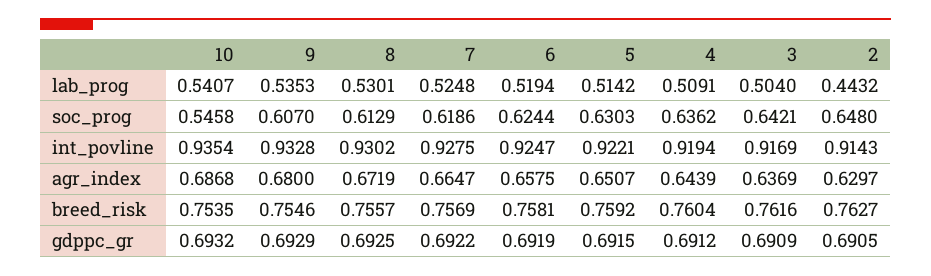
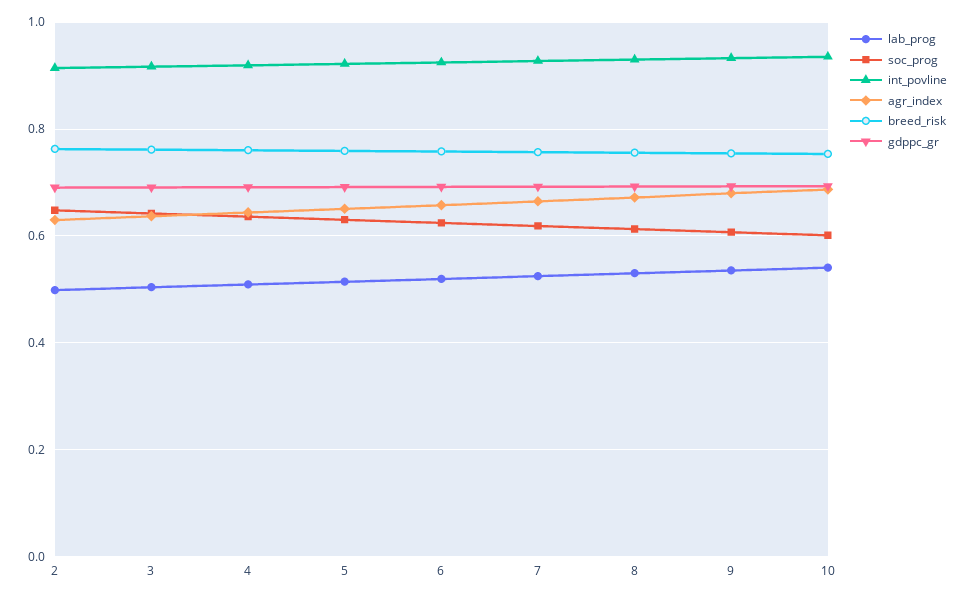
  {
    "lab_prog": {
      "10": 0.5407,
      "9": 0.5353,
      "8": 0.5301,
      "7": 0.5248,
      "6": 0.5194,
      "5": 0.5142,
      "4": 0.5091,
      "3": 0.504,
-     "2": 0.4432
+     "2": 0.5
    },
    "soc_prog": {
-     "10": 0.5458,
+     "10": 0.6,
      "9": 0.607,
      "8": 0.6129,
      "7": 0.6186,
      "6": 0.6244,
      "5": 0.6303,
      "4": 0.6362,
      "3": 0.6421,
      "2": 0.648
    },
    "int_povline": {
      "10": 0.9354,
      "9": 0.9328,
      "8": 0.9302,
      "7": 0.9275,
      "6": 0.9247,
      "5": 0.9221,
      "4": 0.9194,
      "3": 0.9169,
      "2": 0.9143
    },
    "agr_index": {
      "10": 0.6868,
      "9": 0.68,
      "8": 0.6719,
      "7": 0.6647,
      "6": 0.6575,
      "5": 0.6507,
      "4": 0.6439,
      "3": 0.6369,
      "2": 0.6297
    },
    "breed_risk": {
      "10": 0.7535,
      "9": 0.7546,
      "8": 0.7557,
      "7": 0.7569,
      "6": 0.7581,
      "5": 0.7592,
      "4": 0.7604,
      "3": 0.7616,
      "2": 0.7627
    },
    "gdppc_gr": {
      "10": 0.6932,
      "9": 0.6929,
      "8": 0.6925,
      "7": 0.6922,
      "6": 0.6919,
      "5": 0.6915,
      "4": 0.6912,
      "3": 0.6909,
      "2": 0.6905
    }
  }

